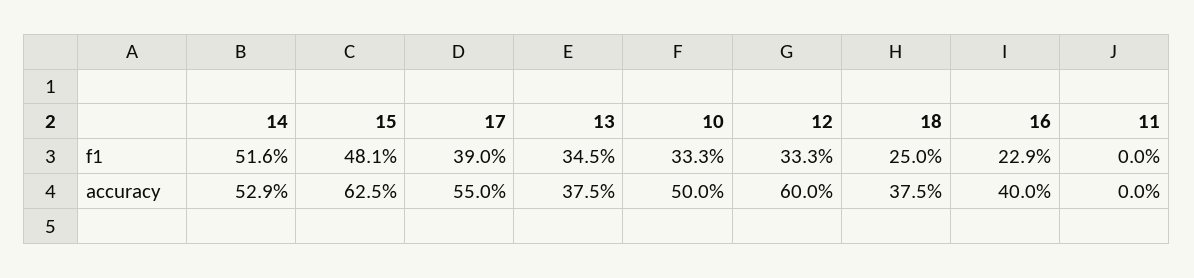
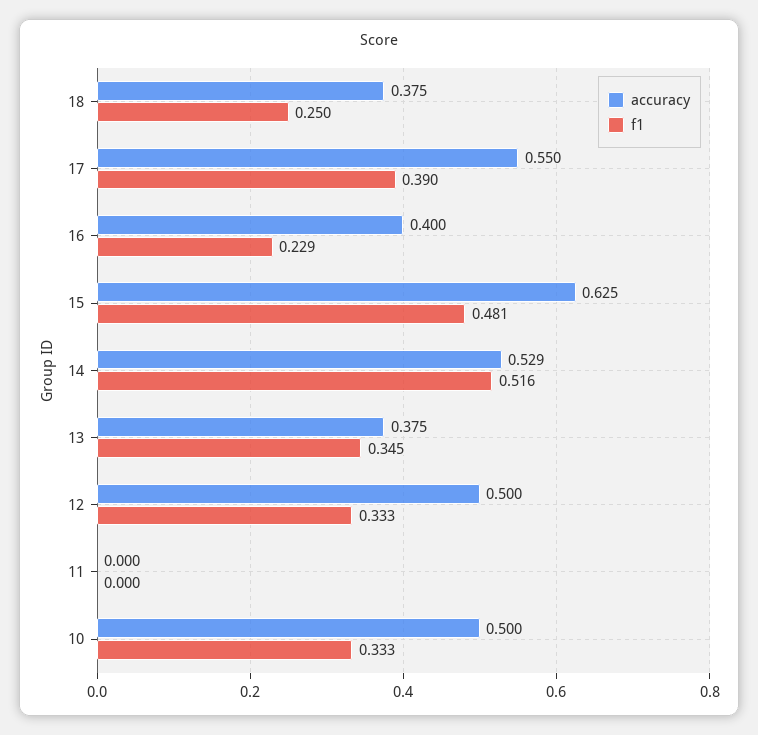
  {
    "f1": {
      "14": 0.516,
      "15": 0.481,
      "17": 0.39,
      "13": 0.345,
      "10": 0.333,
      "12": 0.333,
      "18": 0.25,
      "16": 0.229,
      "11": 0
    },
    "accuracy": {
      "14": 0.529,
      "15": 0.625,
      "17": 0.55,
      "13": 0.375,
      "10": 0.5,
-     "12": 0.6,
+     "12": 0.5,
      "18": 0.375,
      "16": 0.4,
      "11": 0
    }
  }

